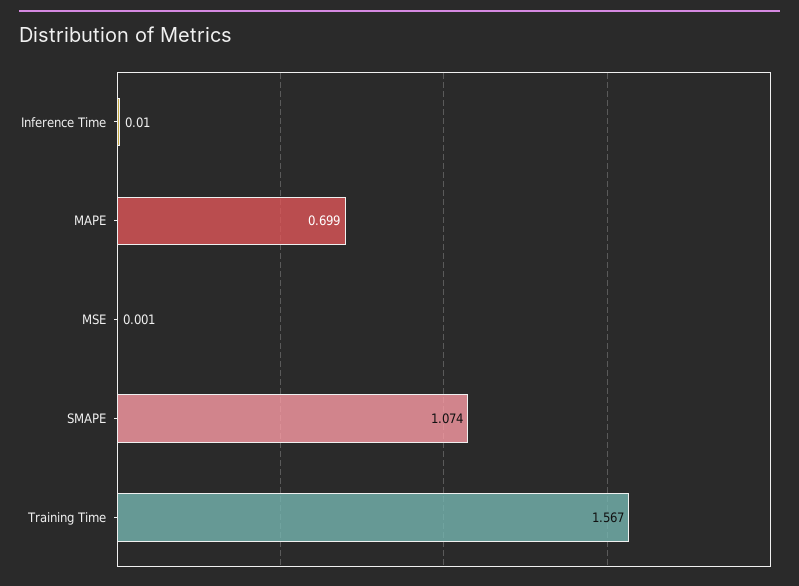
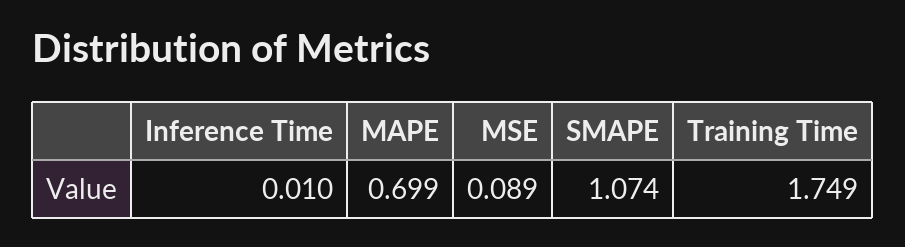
  {
    "Inference Time": 0.01,
    "MAPE": 0.699,
-   "MSE": 0.001,
+   "MSE": 0.089,
    "SMAPE": 1.074,
-   "Training Time": 1.567
+   "Training Time": 1.749
  }

